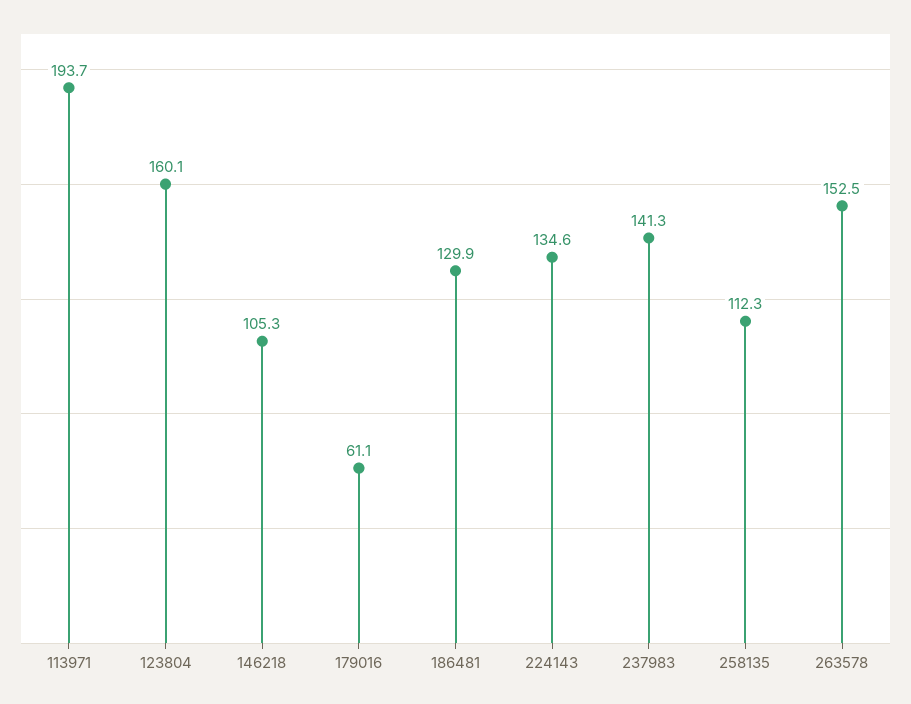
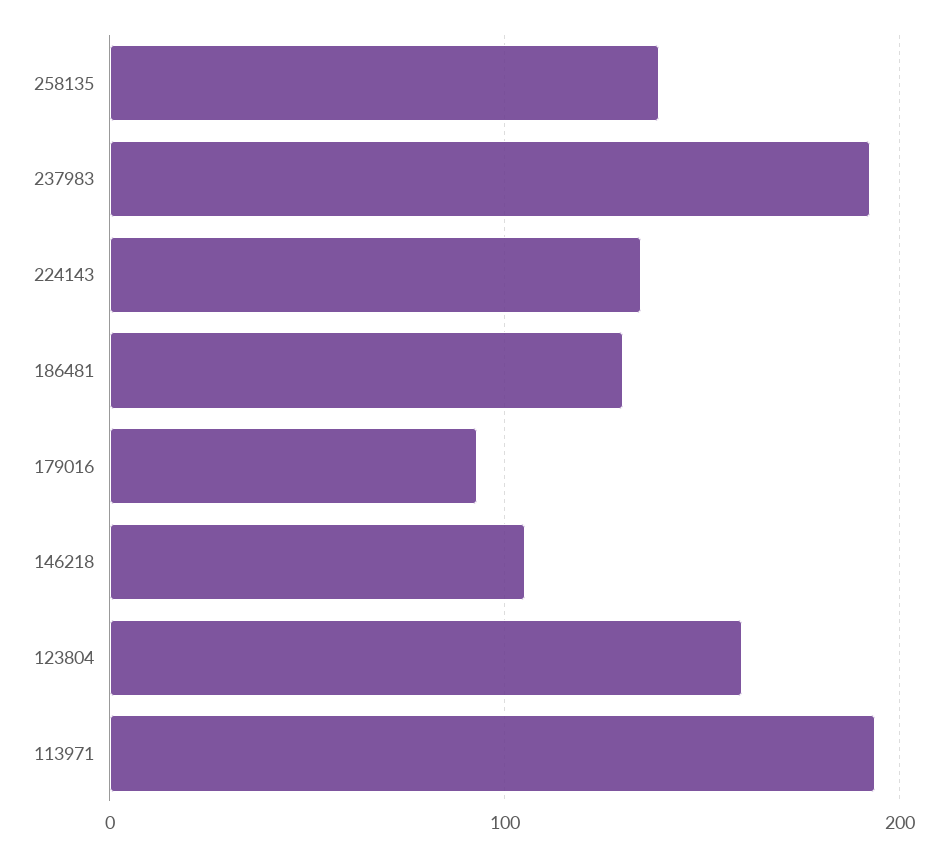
  {
    "113971": 193.7,
    "123804": 160.1,
    "146218": 105.3,
-   "179016": 61.1,
+   "179016": 90,
    "186481": 129.9,
    "224143": 134.6,
-   "237983": 141.3,
+   "237983": 190,
-   "258135": 112.3,
+   "258135": 140
-   "263578": 152.5
  }

